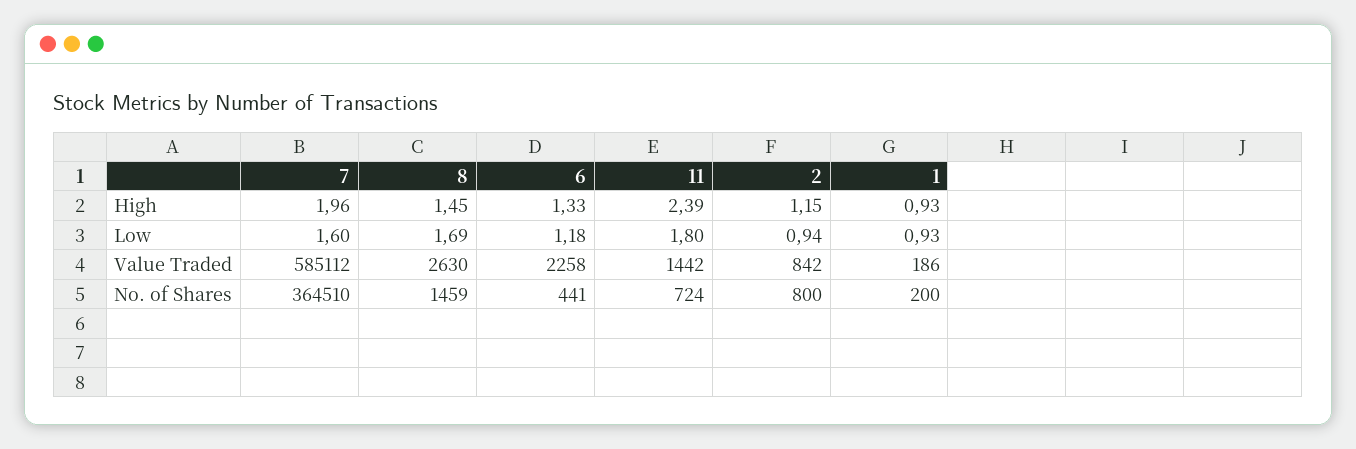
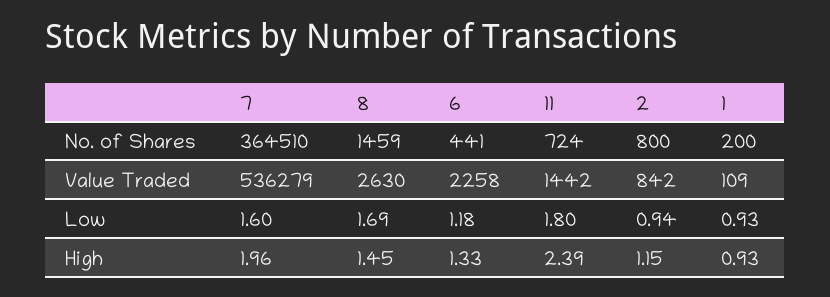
  {
    "7": {
      "High": 1.96,
      "Low": 1.6,
-     "Value Traded": 585112,
+     "Value Traded": 536279,
      "No. of Shares": 364510
    },
    "8": {
      "High": 1.45,
      "Low": 1.69,
      "Value Traded": 2630,
      "No. of Shares": 1459
    },
    "6": {
      "High": 1.33,
      "Low": 1.18,
      "Value Traded": 2258,
      "No. of Shares": 441
    },
    "11": {
      "High": 2.39,
      "Low": 1.8,
      "Value Traded": 1442,
      "No. of Shares": 724
    },
    "2": {
      "High": 1.15,
      "Low": 0.94,
      "Value Traded": 842,
      "No. of Shares": 800
    },
    "1": {
      "High": 0.93,
      "Low": 0.93,
-     "Value Traded": 186,
+     "Value Traded": 109,
      "No. of Shares": 200
    }
  }

